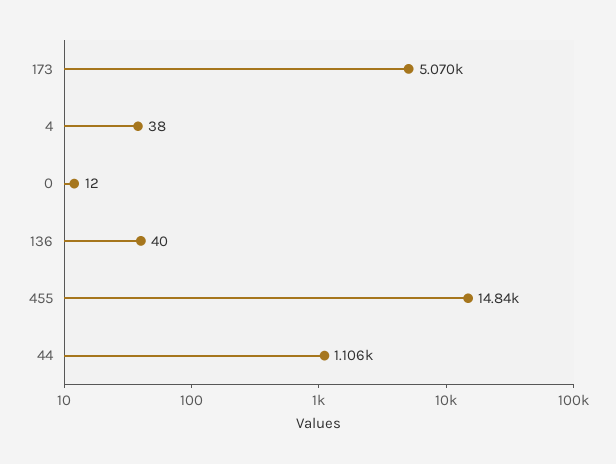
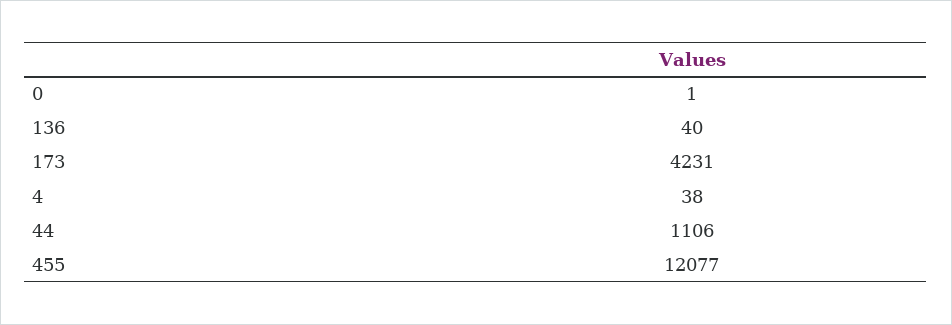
  {
-   "173": 5070,
+   "173": 4231,
    "4": 38,
-   "0": 12,
+   "0": 1,
    "136": 40,
-   "455": 14840,
+   "455": 12077,
    "44": 1106
  }

